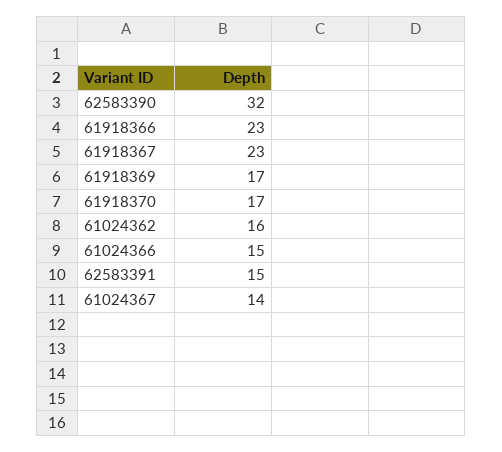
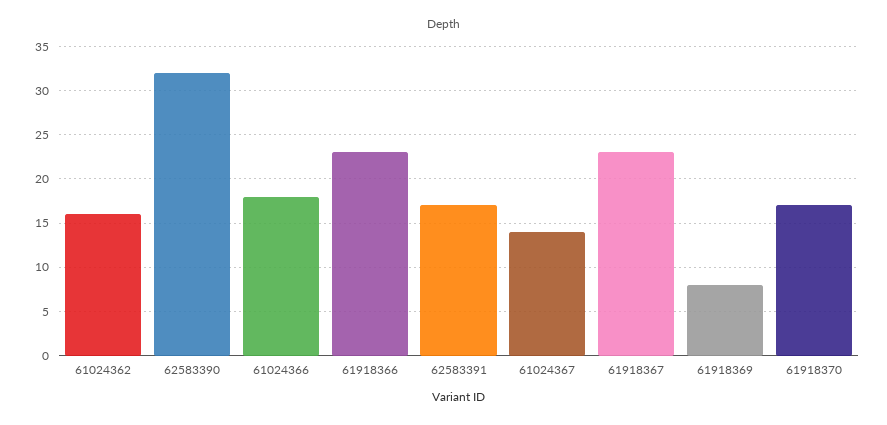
  {
    "62583390": 32,
    "61918366": 23,
    "61918367": 23,
-   "61918369": 17,
+   "61918369": 8,
    "61918370": 17,
    "61024362": 16,
-   "61024366": 15,
+   "61024366": 18,
-   "62583391": 15,
+   "62583391": 17,
    "61024367": 14
  }

